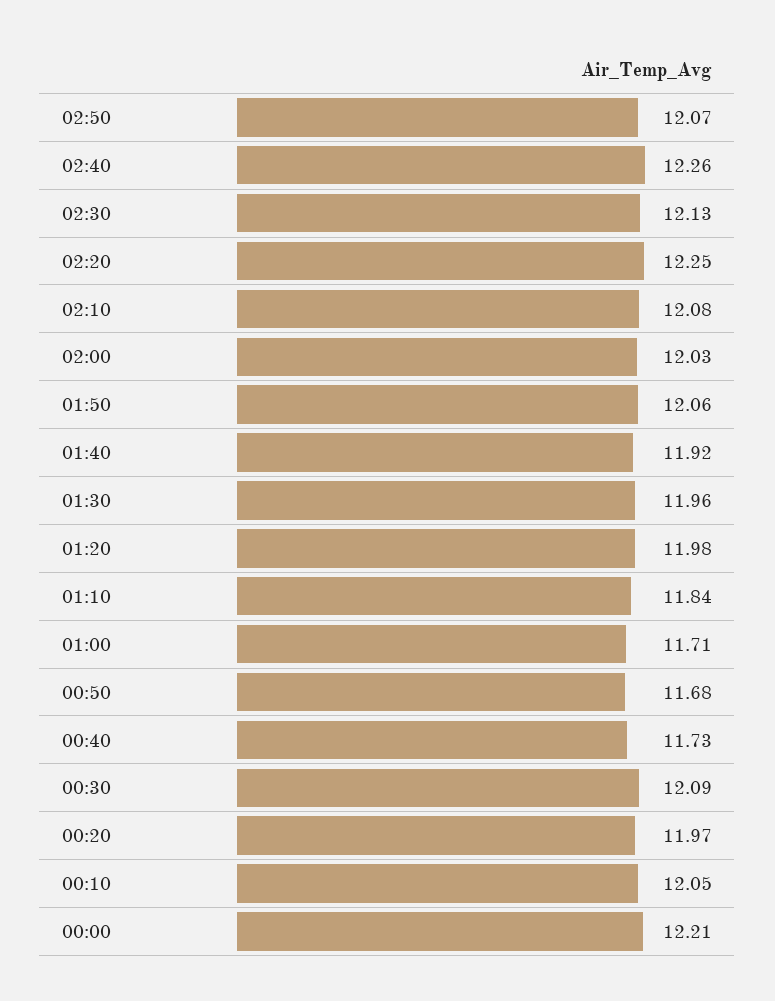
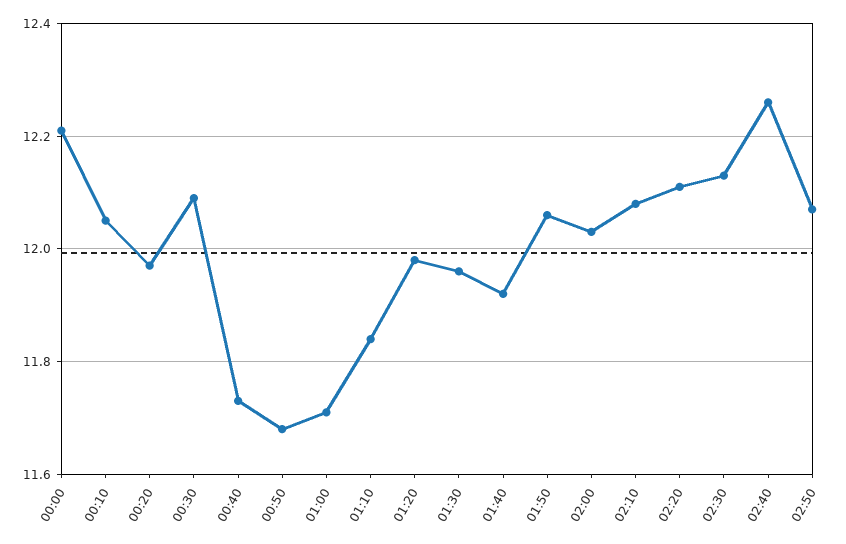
  {
    "02:50": 12.07,
    "02:40": 12.26,
    "02:30": 12.13,
-   "02:20": 12.25,
+   "02:20": 12.1,
    "02:10": 12.08,
    "02:00": 12.03,
    "01:50": 12.06,
    "01:40": 11.92,
    "01:30": 11.96,
    "01:20": 11.98,
    "01:10": 11.84,
    "01:00": 11.71,
    "00:50": 11.68,
    "00:40": 11.73,
    "00:30": 12.09,
    "00:20": 11.97,
    "00:10": 12.05,
    "00:00": 12.21
  }

